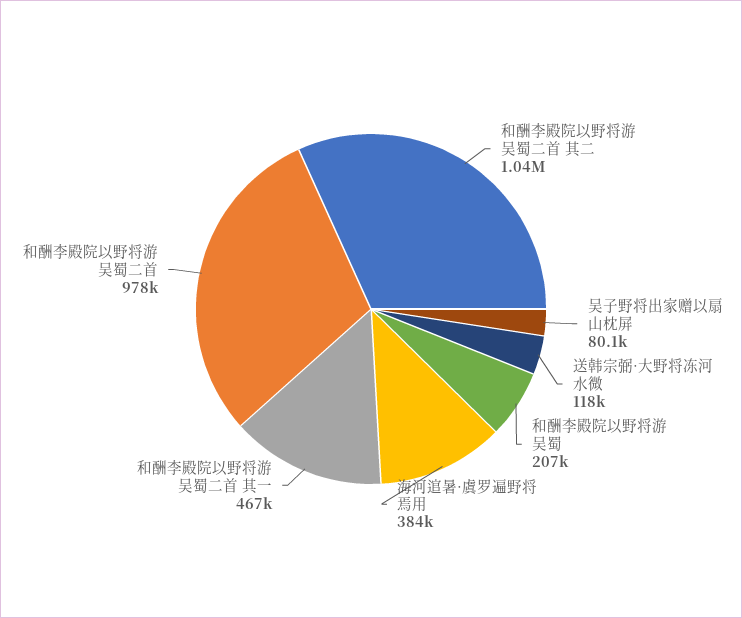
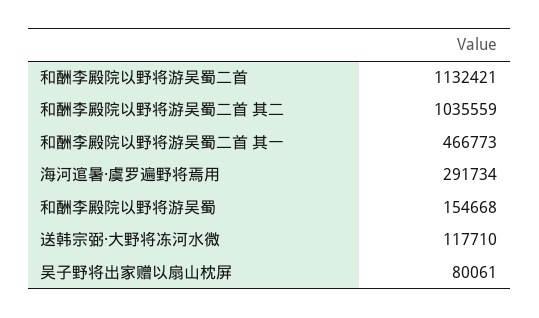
  {
    "和酬李殿院以野将游吴蜀二首 其二": 1035559,
    "吴子野将出家赠以扇山枕屏": 80061,
    "送韩宗弼·大野将冻河水微": 117710,
-   "和酬李殿院以野将游吴蜀": 207000,
+   "和酬李殿院以野将游吴蜀": 154668,
-   "海河逭暑·虞罗遍野将焉用": 384000,
+   "海河逭暑·虞罗遍野将焉用": 291734,
    "和酬李殿院以野将游吴蜀二首 其一": 466773,
-   "和酬李殿院以野将游吴蜀二首": 978000
+   "和酬李殿院以野将游吴蜀二首": 1132421
  }

